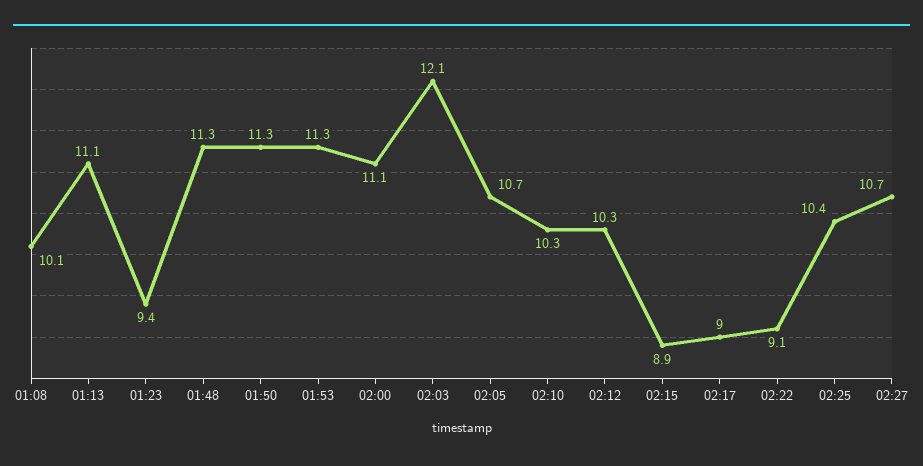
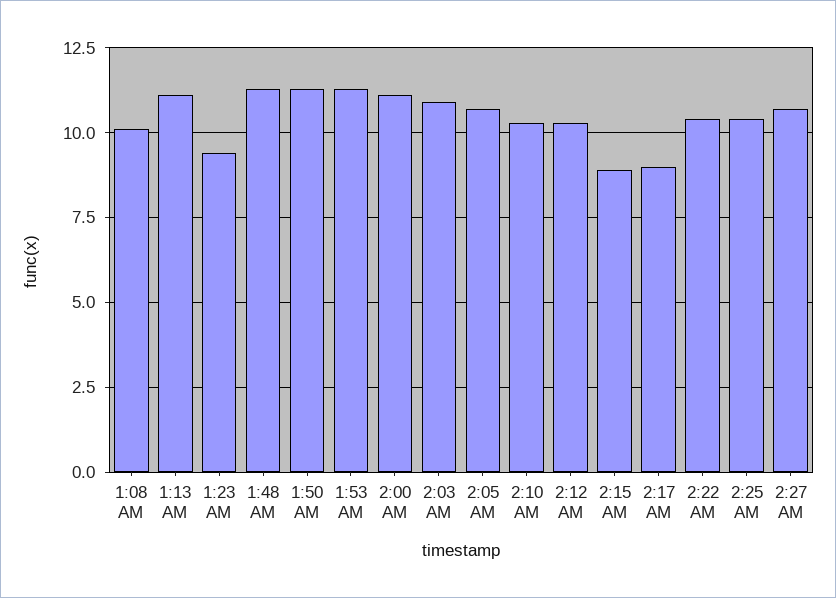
  {
    "01:08": 10.1,
    "01:13": 11.1,
    "01:23": 9.4,
    "01:48": 11.3,
    "01:50": 11.3,
    "01:53": 11.3,
    "02:00": 11.1,
-   "02:03": 12.1,
+   "02:03": 11,
    "02:05": 10.7,
    "02:10": 10.3,
    "02:12": 10.3,
    "02:15": 8.9,
    "02:17": 9,
-   "02:22": 9.1,
+   "02:22": 10.5,
    "02:25": 10.4,
    "02:27": 10.7
  }

